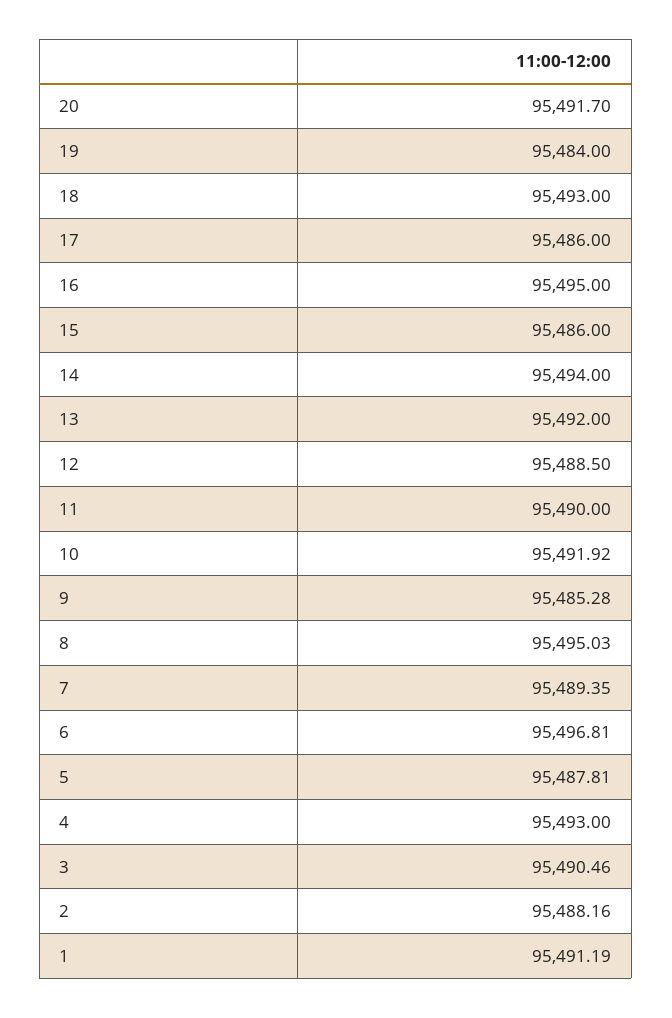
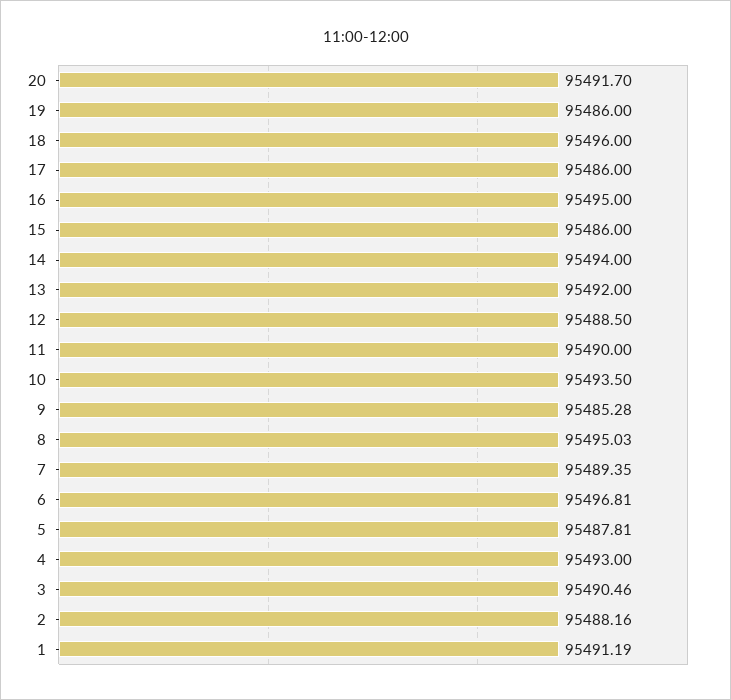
  {
    "20": 95491.7,
-   "19": 95484,
+   "19": 95486,
-   "18": 95493,
+   "18": 95496,
    "17": 95486,
    "16": 95495,
    "15": 95486,
    "14": 95494,
    "13": 95492,
    "12": 95488.5,
    "11": 95490,
-   "10": 95491.92,
+   "10": 95493.5,
    "9": 95485.28,
    "8": 95495.03,
    "7": 95489.35,
    "6": 95496.81,
    "5": 95487.81,
    "4": 95493,
    "3": 95490.46,
    "2": 95488.16,
    "1": 95491.19
  }

